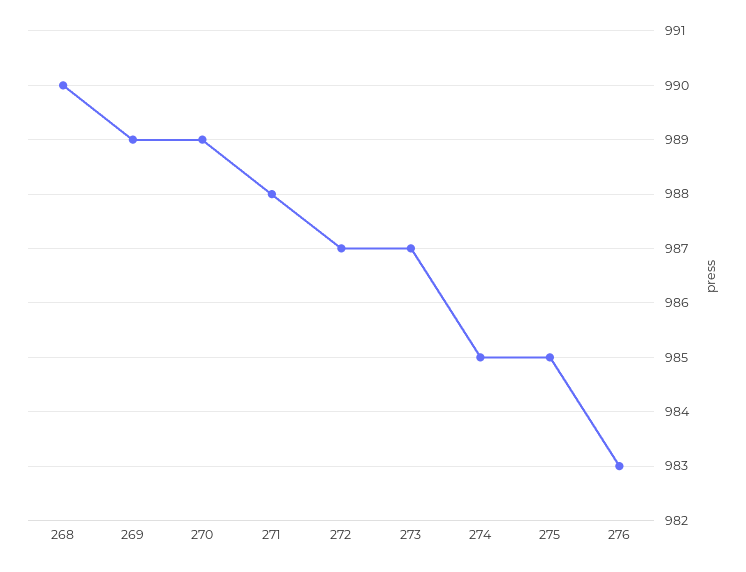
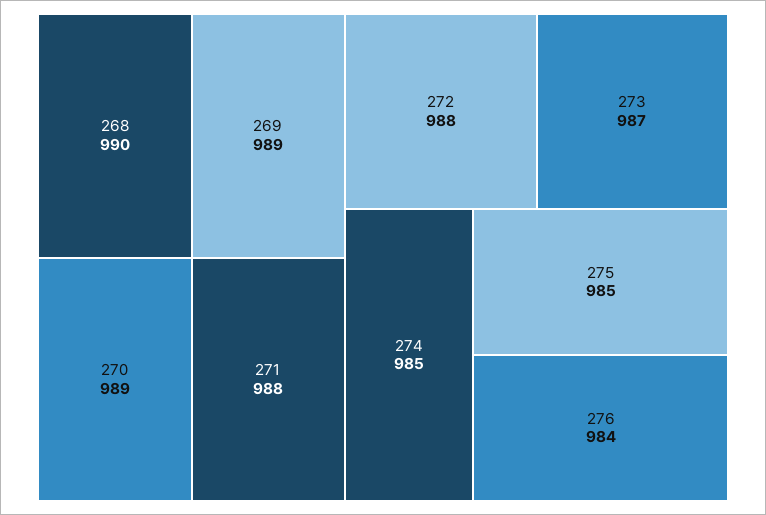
  {
    "268": 990,
    "269": 989,
    "270": 989,
    "271": 988,
-   "272": 987,
+   "272": 988,
    "273": 987,
    "274": 985,
    "275": 985,
-   "276": 983
+   "276": 984
  }

